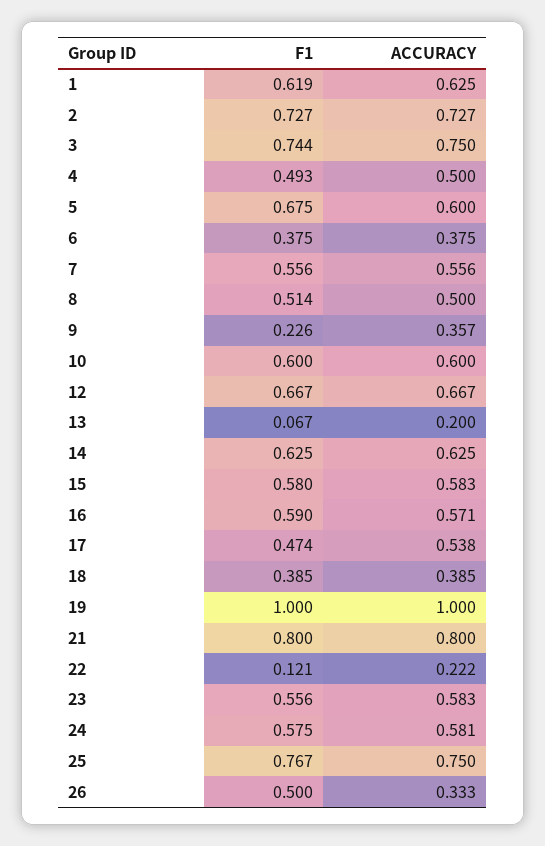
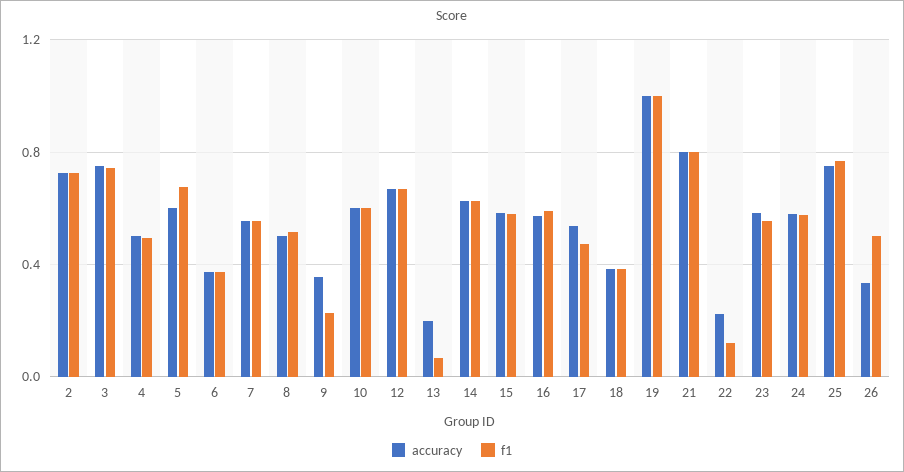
  {
    "F1": {
-     "1": 0.619,
      "2": 0.727,
      "3": 0.744,
      "4": 0.493,
      "5": 0.675,
      "6": 0.375,
      "7": 0.556,
      "8": 0.514,
      "9": 0.226,
      "10": 0.6,
      "12": 0.667,
      "13": 0.067,
      "14": 0.625,
      "15": 0.58,
      "16": 0.59,
      "17": 0.474,
      "18": 0.385,
      "19": 1,
      "21": 0.8,
      "22": 0.121,
      "23": 0.556,
      "24": 0.575,
      "25": 0.767,
      "26": 0.5
    },
    "ACCURACY": {
-     "1": 0.625,
      "2": 0.727,
      "3": 0.75,
      "4": 0.5,
      "5": 0.6,
      "6": 0.375,
      "7": 0.556,
      "8": 0.5,
      "9": 0.357,
      "10": 0.6,
      "12": 0.667,
      "13": 0.2,
      "14": 0.625,
      "15": 0.583,
      "16": 0.571,
      "17": 0.538,
      "18": 0.385,
      "19": 1,
      "21": 0.8,
      "22": 0.222,
      "23": 0.583,
      "24": 0.581,
      "25": 0.75,
      "26": 0.333
    }
  }

